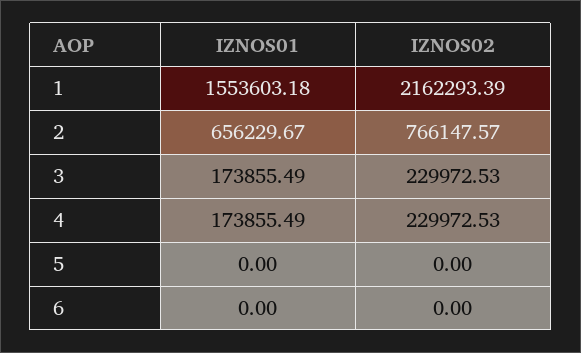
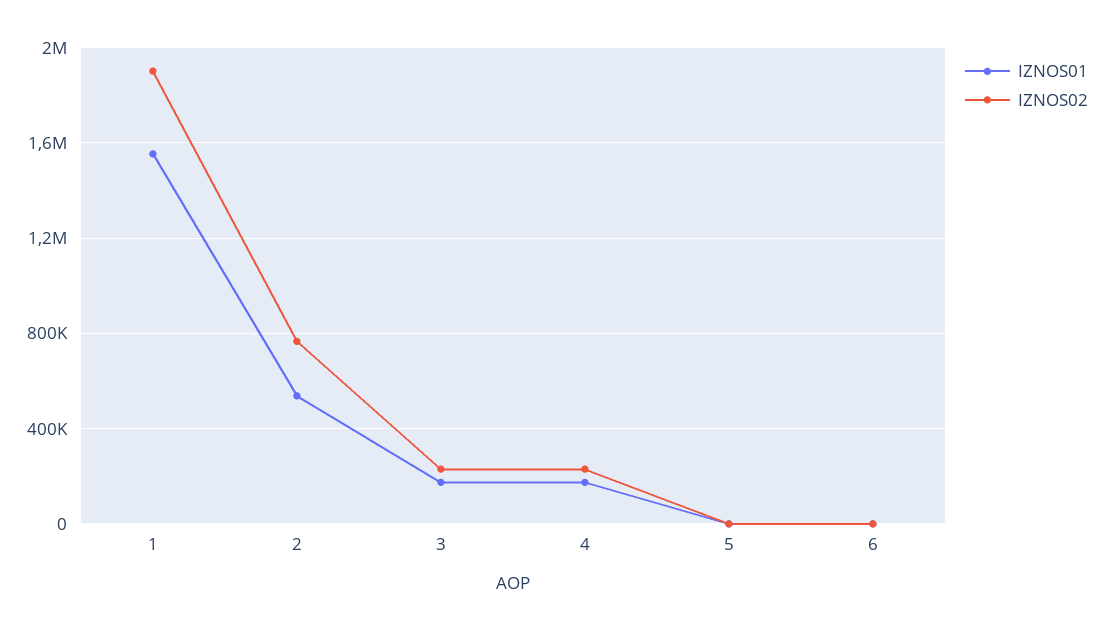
  {
    "IZNOS01": {
      "1": 1553603.18,
-     "2": 656229.67,
+     "2": 550000,
      "3": 173855.49,
      "4": 173855.49,
      "5": 0,
      "6": 0
    },
    "IZNOS02": {
-     "1": 2162293.39,
+     "1": 1900000,
      "2": 766147.57,
      "3": 229972.53,
      "4": 229972.53,
      "5": 0,
      "6": 0
    }
  }

